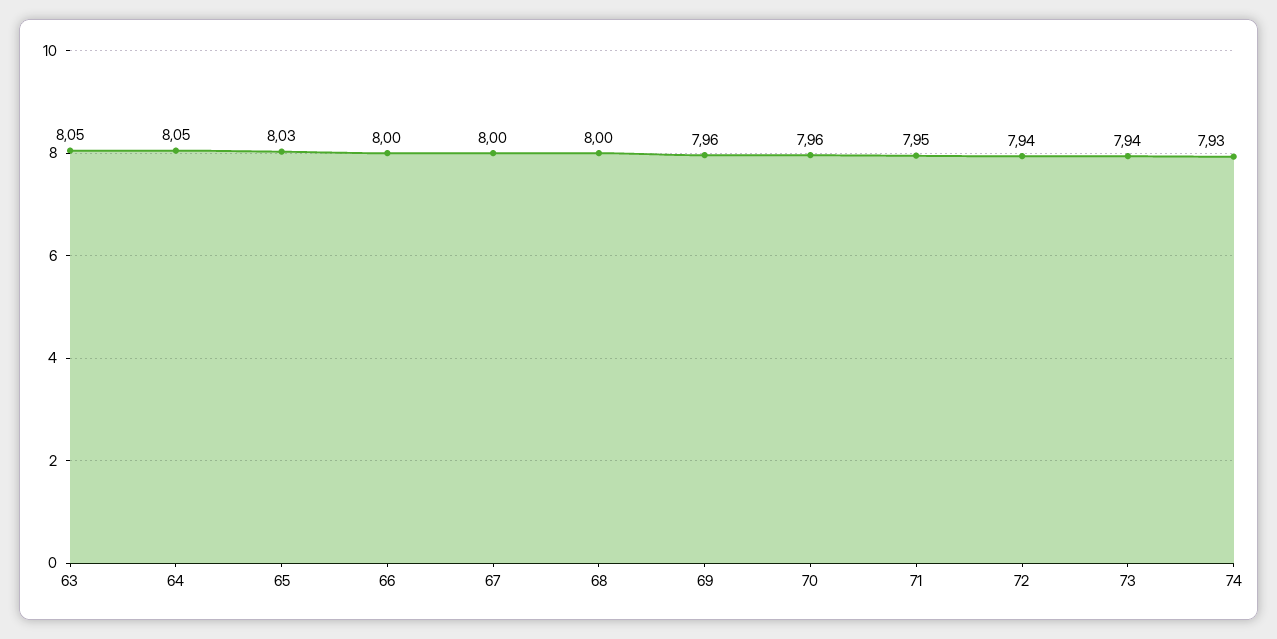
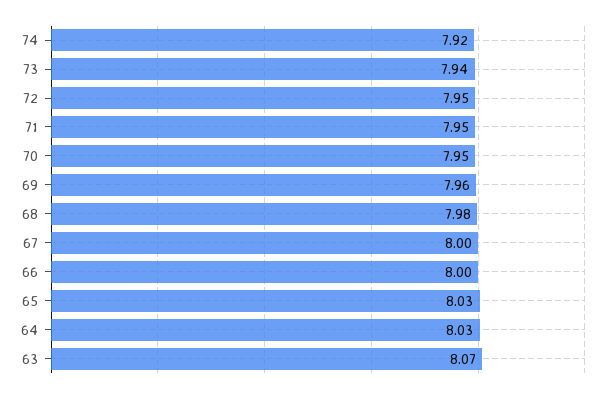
  {
-   "63": 8.05,
+   "63": 8.07,
-   "64": 8.05,
+   "64": 8.03,
    "65": 8.03,
    "66": 8,
    "67": 8,
-   "68": 8,
+   "68": 7.98,
    "69": 7.96,
-   "70": 7.96,
+   "70": 7.95,
    "71": 7.95,
-   "72": 7.94,
+   "72": 7.95,
    "73": 7.94,
-   "74": 7.93
+   "74": 7.92
  }

